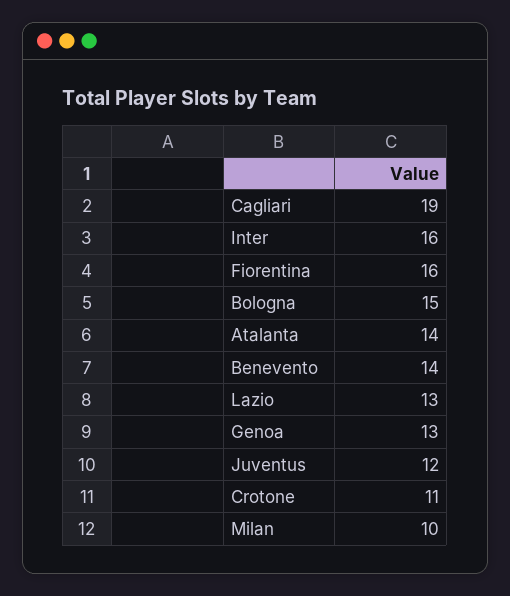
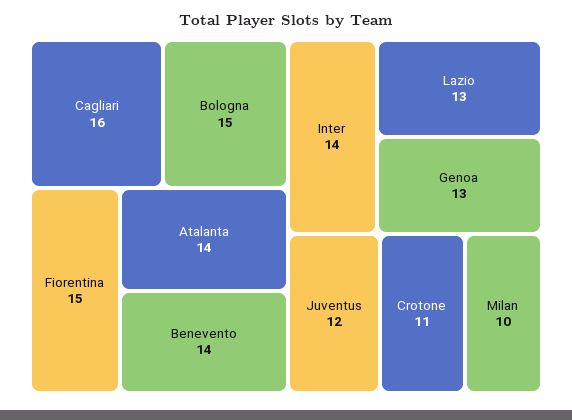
  {
-   "Cagliari": 19,
+   "Cagliari": 16,
-   "Inter": 16,
+   "Inter": 14,
-   "Fiorentina": 16,
+   "Fiorentina": 15,
    "Bologna": 15,
    "Atalanta": 14,
    "Benevento": 14,
    "Lazio": 13,
    "Genoa": 13,
    "Juventus": 12,
    "Crotone": 11,
    "Milan": 10
  }

